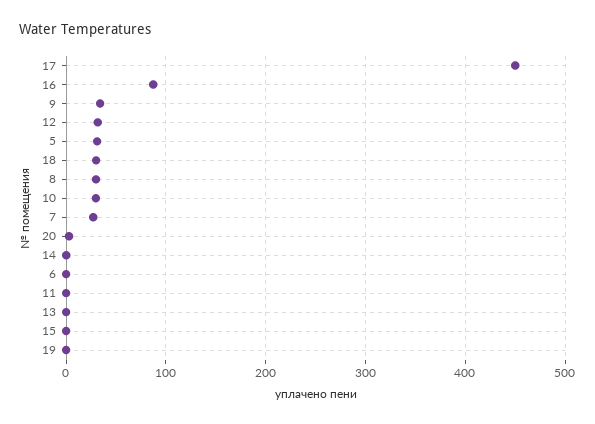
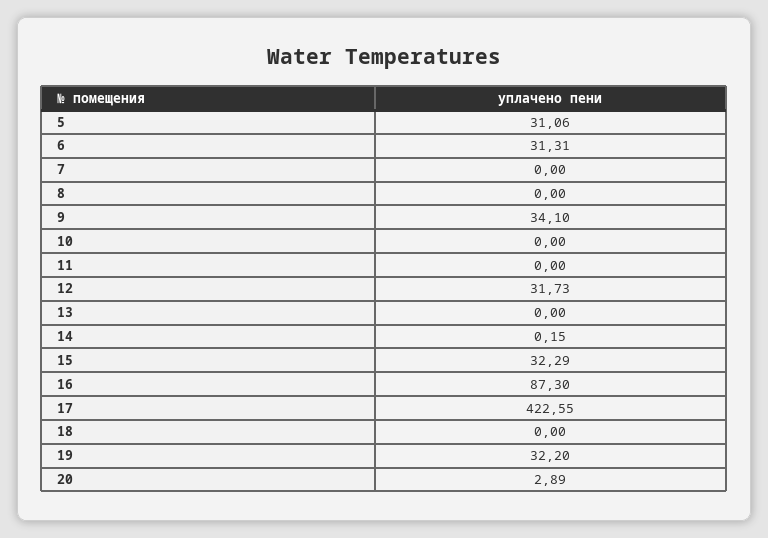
  {
-   "17": 450,
+   "17": 422.55,
    "16": 87.3,
    "9": 34.1,
    "12": 31.73,
    "5": 31.06,
-   "18": 30,
+   "18": 0,
-   "8": 30,
+   "8": 0,
-   "10": 30,
+   "10": 0,
-   "7": 30,
+   "7": 0,
    "20": 2.89,
    "14": 0.15,
-   "6": 0,
+   "6": 31.31,
    "11": 0,
    "13": 0,
-   "15": 0,
+   "15": 32.29,
-   "19": 0
+   "19": 32.2
  }

